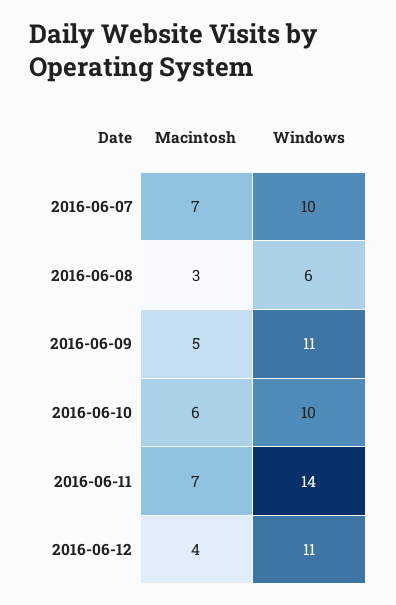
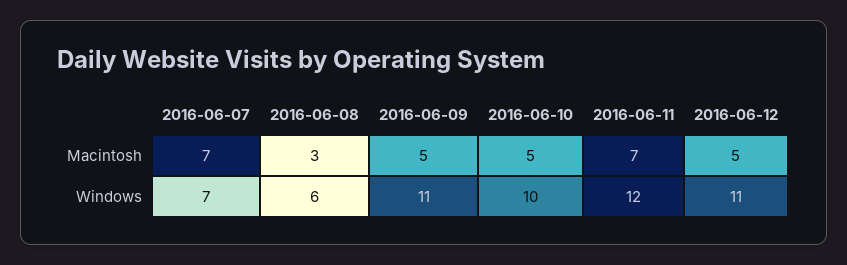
  {
    "Macintosh": {
      "2016-06-07": 7,
      "2016-06-08": 3,
      "2016-06-09": 5,
-     "2016-06-10": 6,
+     "2016-06-10": 5,
      "2016-06-11": 7,
-     "2016-06-12": 4
+     "2016-06-12": 5
    },
    "Windows": {
-     "2016-06-07": 10,
+     "2016-06-07": 7,
      "2016-06-08": 6,
      "2016-06-09": 11,
      "2016-06-10": 10,
-     "2016-06-11": 14,
+     "2016-06-11": 12,
      "2016-06-12": 11
    }
  }

